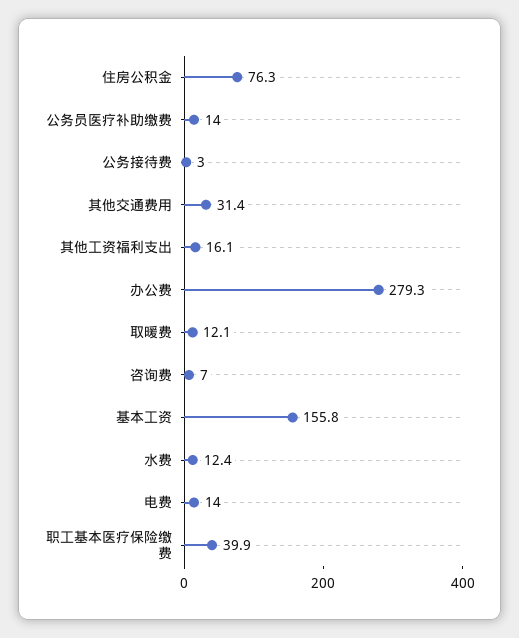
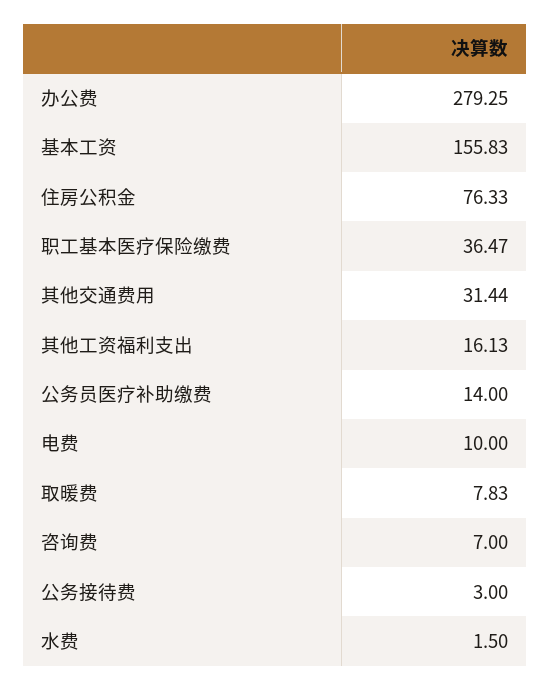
  {
    "住房公积金": 76.33,
    "公务员医疗补助缴费": 14,
    "公务接待费": 3,
    "其他交通费用": 31.44,
    "其他工资福利支出": 16.13,
    "办公费": 279.25,
-   "取暖费": 12.1,
+   "取暖费": 7.83,
    "咨询费": 7,
    "基本工资": 155.83,
-   "水费": 12.4,
+   "水费": 1.5,
-   "电费": 14,
+   "电费": 10,
-   "职工基本医疗保险缴费": 39.9
+   "职工基本医疗保险缴费": 36.47
  }

